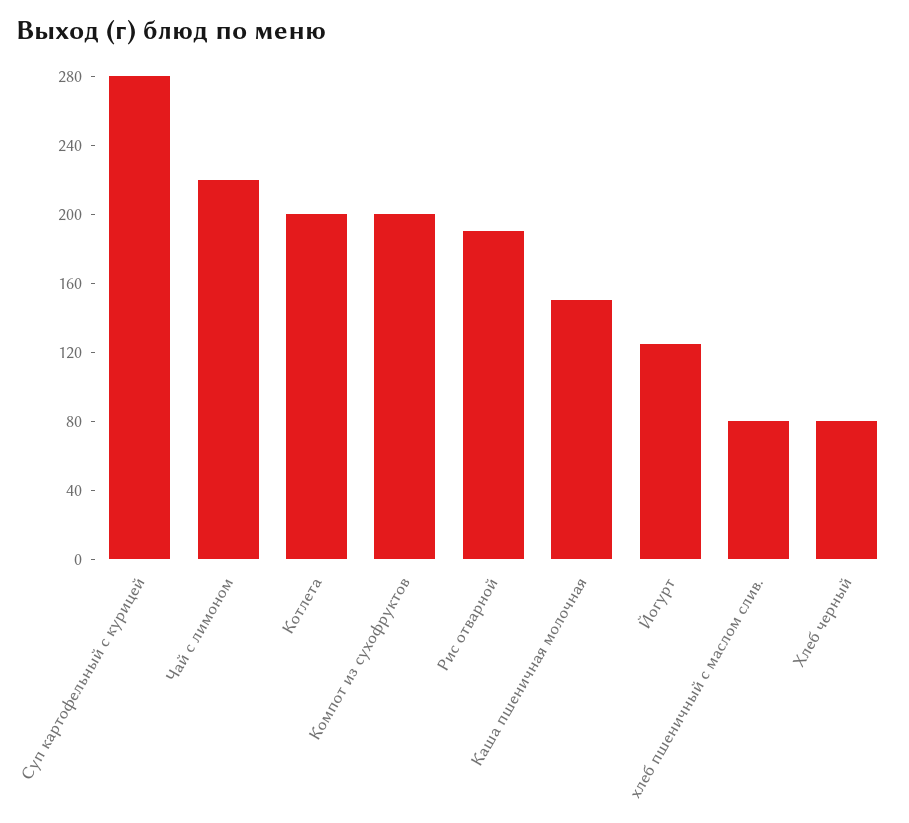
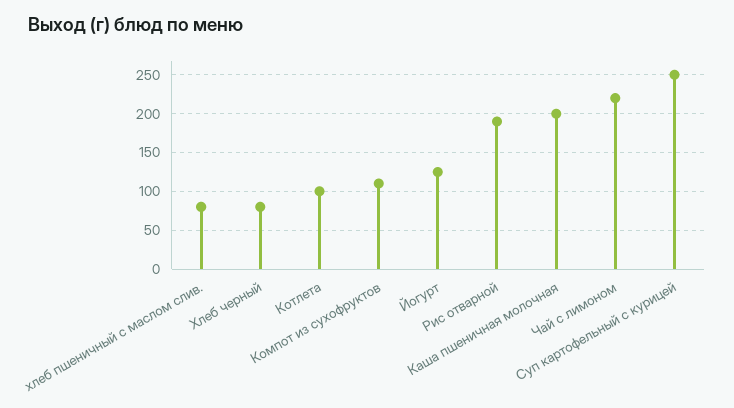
  {
-   "Суп картофельный с курицей": 280,
+   "Суп картофельный с курицей": 250,
    "Чай с лимоном": 220,
-   "Котлета": 200,
+   "Котлета": 100,
-   "Компот из сухофруктов": 200,
+   "Компот из сухофруктов": 110,
    "Рис отварной": 190,
-   "Каша пшеничная молочная": 150,
+   "Каша пшеничная молочная": 200,
    "Йогурт": 130,
    "хлеб пшеничный с маслом слив.": 80,
    "Хлеб черный": 80
  }

